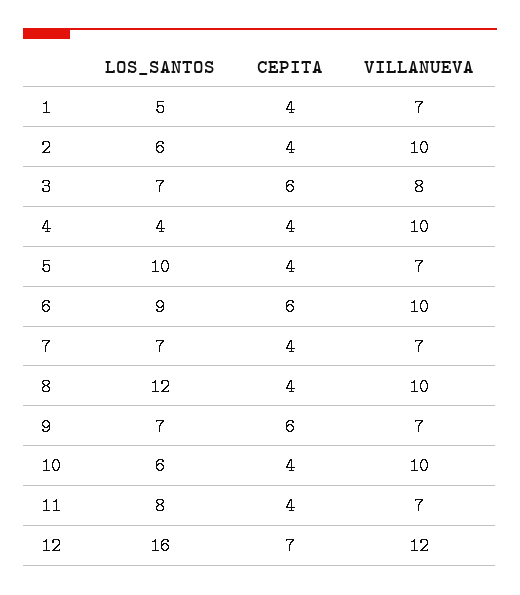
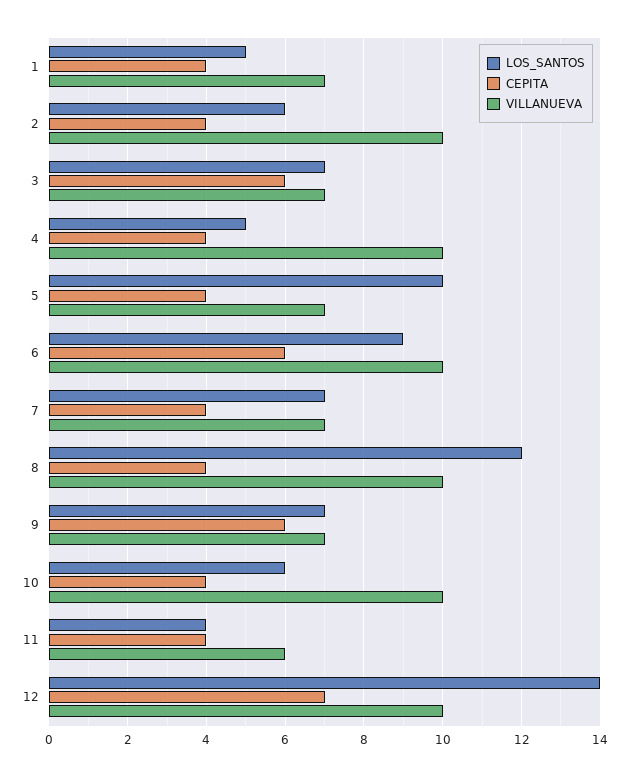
  {
    "LOS_SANTOS": {
      "1": 5,
      "2": 6,
      "3": 7,
-     "4": 4,
+     "4": 5,
      "5": 10,
      "6": 9,
      "7": 7,
      "8": 12,
      "9": 7,
      "10": 6,
-     "11": 8,
+     "11": 4,
-     "12": 16
+     "12": 14
    },
    "CEPITA": {
      "1": 4,
      "2": 4,
      "3": 6,
      "4": 4,
      "5": 4,
      "6": 6,
      "7": 4,
      "8": 4,
      "9": 6,
      "10": 4,
      "11": 4,
      "12": 7
    },
    "VILLANUEVA": {
      "1": 7,
      "2": 10,
-     "3": 8,
+     "3": 7,
      "4": 10,
      "5": 7,
      "6": 10,
      "7": 7,
      "8": 10,
      "9": 7,
      "10": 10,
-     "11": 7,
+     "11": 6,
-     "12": 12
+     "12": 10
    }
  }

